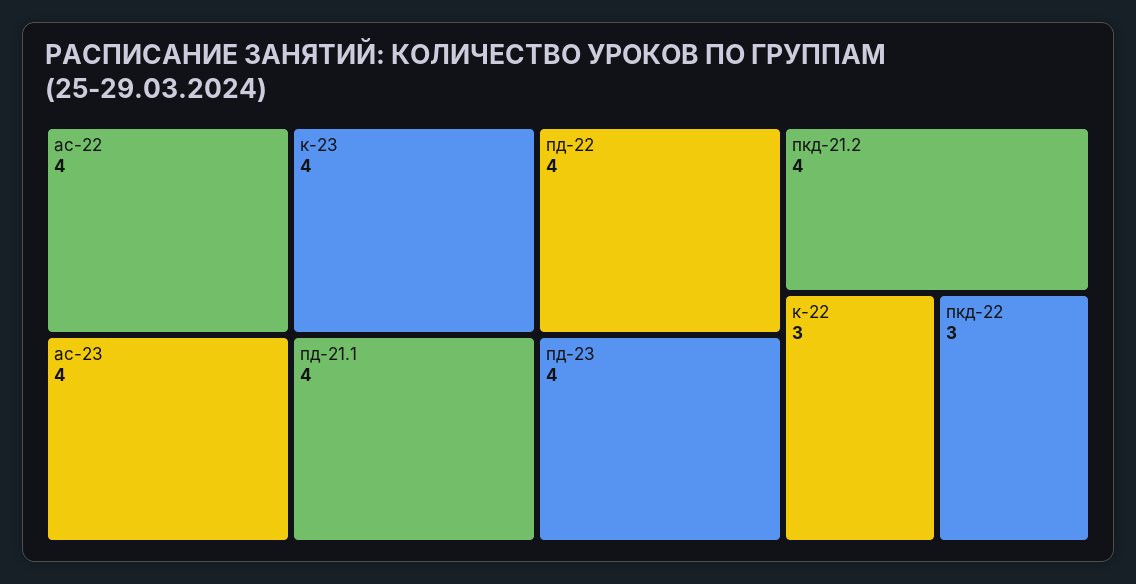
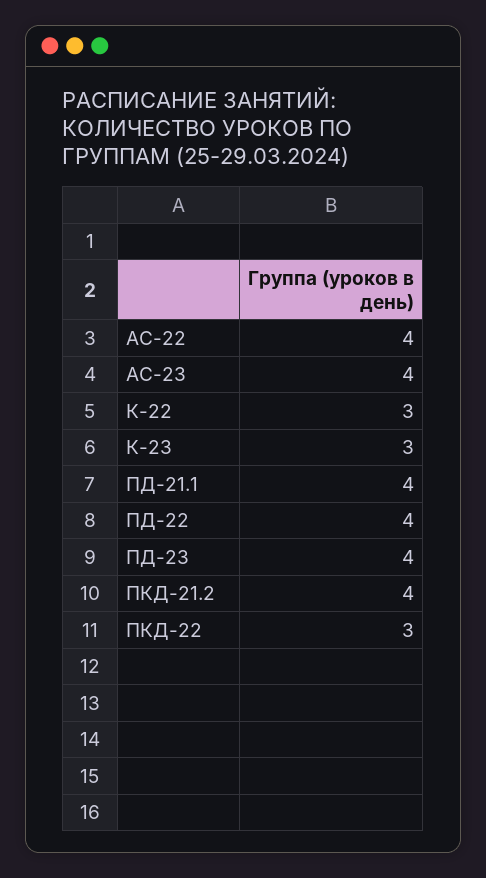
  {
    "ас-22": 4,
    "ас-23": 4,
-   "к-23": 4,
+   "к-23": 3,
    "пд-21.1": 4,
    "пд-22": 4,
    "пд-23": 4,
    "пкд-21.2": 4,
    "к-22": 3,
    "пкд-22": 3
  }

